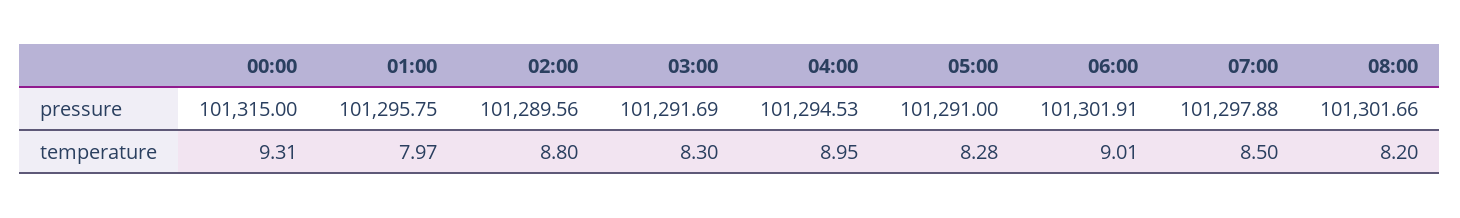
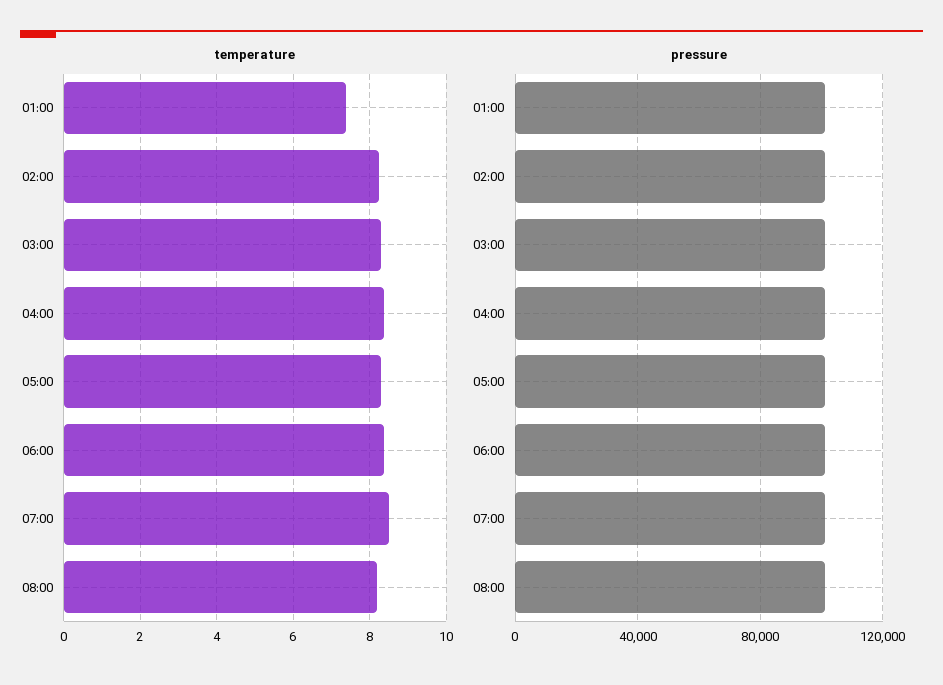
  {
    "pressure": {
-     "00:00": 101315,
      "01:00": 101295.75,
      "02:00": 101289.56,
      "03:00": 101291.69,
      "04:00": 101294.53,
      "05:00": 101291,
      "06:00": 101301.91,
      "07:00": 101297.88,
      "08:00": 101301.66
    },
    "temperature": {
-     "00:00": 9.31,
-     "01:00": 7.97,
+     "01:00": 7.4,
-     "02:00": 8.8,
+     "02:00": 8.2,
      "03:00": 8.3,
-     "04:00": 8.95,
+     "04:00": 8.4,
      "05:00": 8.28,
-     "06:00": 9.01,
+     "06:00": 8.4,
      "07:00": 8.5,
      "08:00": 8.2
    }
  }

